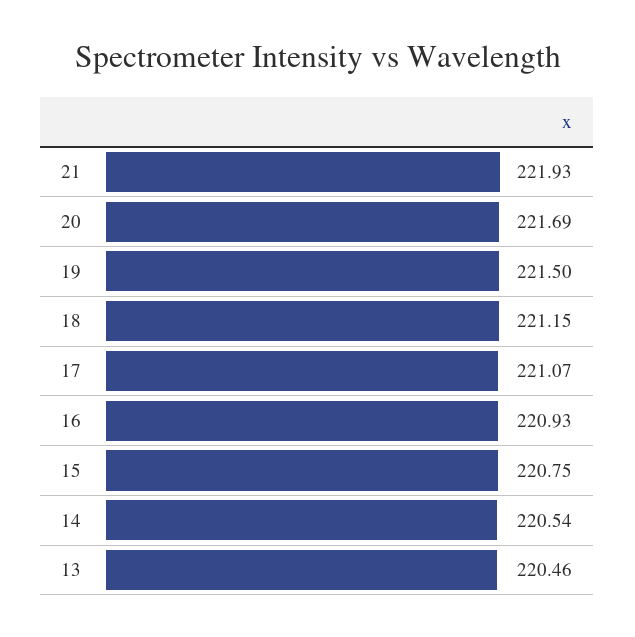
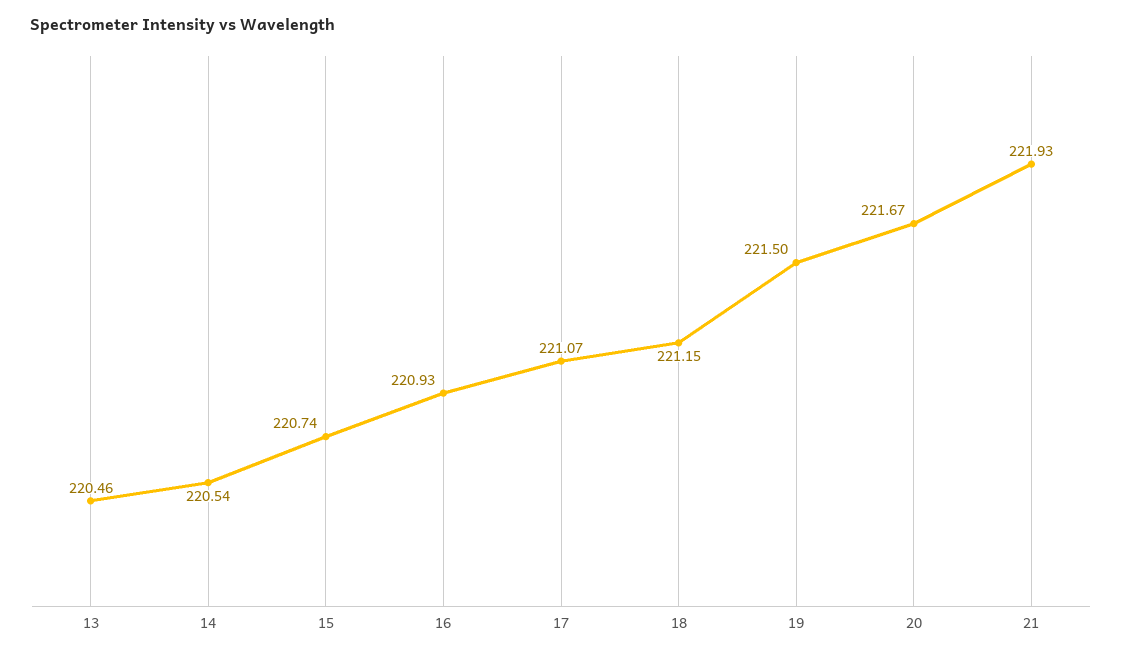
  {
    "21": 221.93,
-   "20": 221.69,
+   "20": 221.67,
    "19": 221.5,
    "18": 221.15,
    "17": 221.07,
    "16": 220.93,
-   "15": 220.75,
+   "15": 220.74,
    "14": 220.54,
    "13": 220.46
  }

